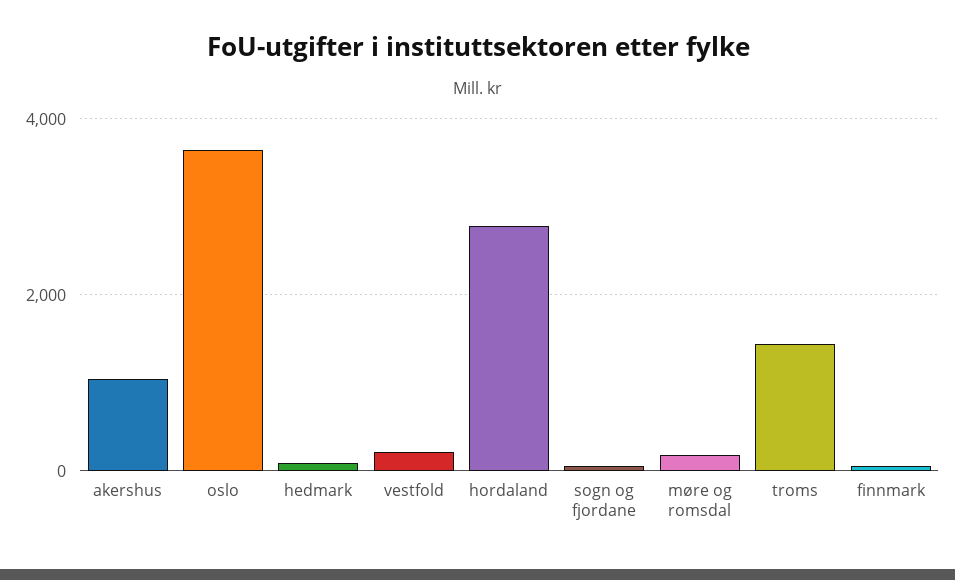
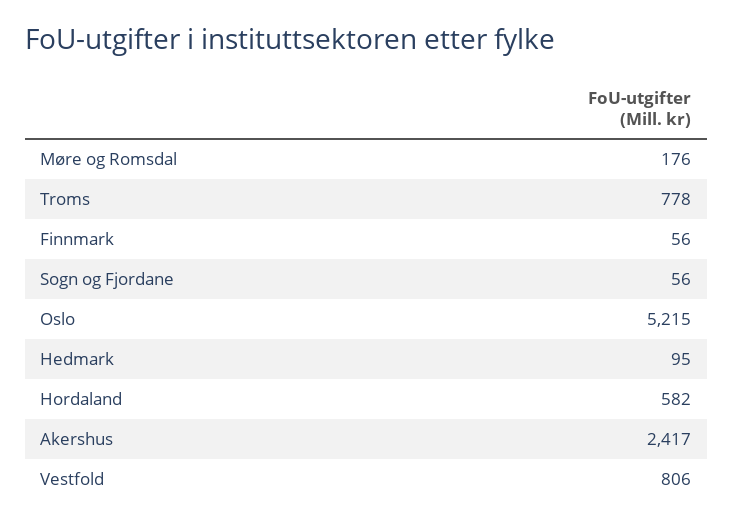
  {
-   "akershus": 1000,
+   "akershus": 2417,
-   "oslo": 3600,
+   "oslo": 5215,
    "hedmark": 95,
-   "vestfold": 200,
+   "vestfold": 806,
-   "hordaland": 2800,
+   "hordaland": 582,
    "sogn og fjordane": 56,
    "møre og romsdal": 176,
-   "troms": 1400,
+   "troms": 778,
    "finnmark": 56
  }

